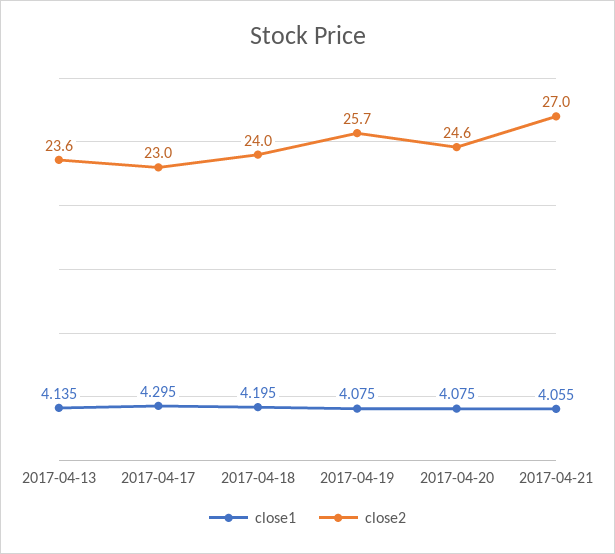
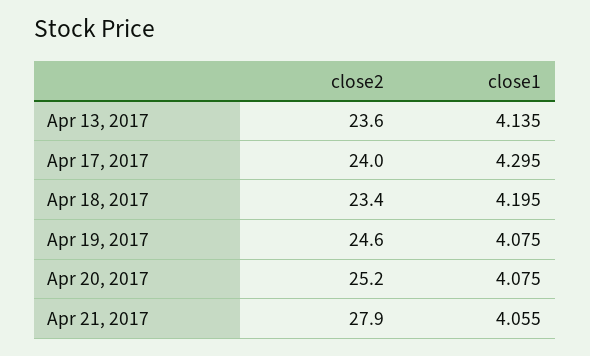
  {
    "close1": {
      "2017-04-13": 4.135,
      "2017-04-17": 4.295,
      "2017-04-18": 4.195,
      "2017-04-19": 4.075,
      "2017-04-20": 4.075,
      "2017-04-21": 4.055
    },
    "close2": {
      "2017-04-13": 23.6,
-     "2017-04-17": 23,
+     "2017-04-17": 24,
-     "2017-04-18": 24,
+     "2017-04-18": 23.4,
-     "2017-04-19": 25.7,
+     "2017-04-19": 24.6,
-     "2017-04-20": 24.6,
+     "2017-04-20": 25.2,
-     "2017-04-21": 27
+     "2017-04-21": 27.9
    }
  }

